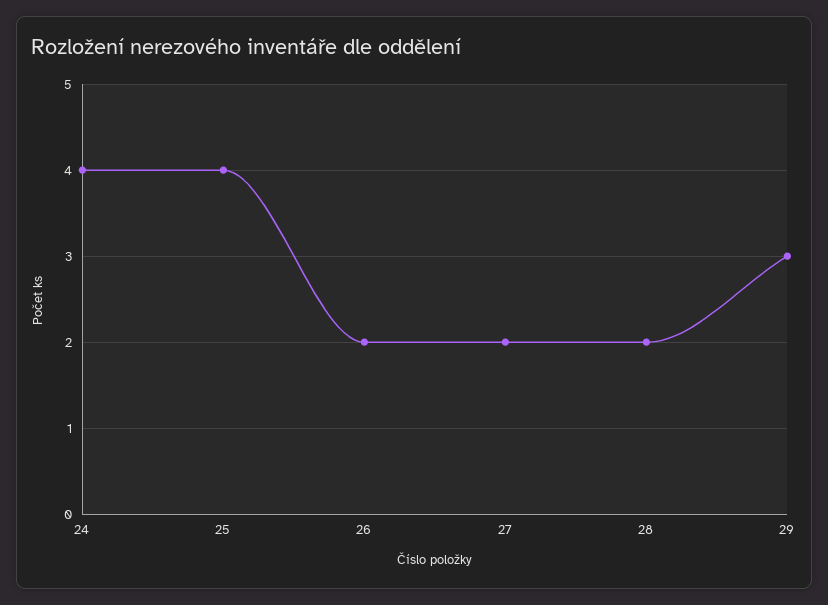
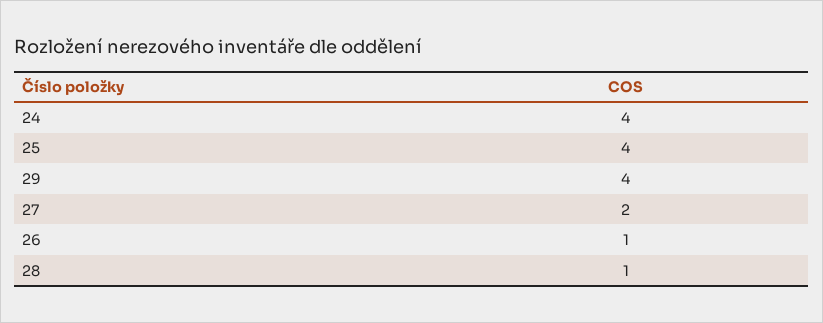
  {
    "24": 4,
    "25": 4,
-   "26": 2,
+   "26": 1,
    "27": 2,
-   "28": 2,
+   "28": 1,
-   "29": 3
+   "29": 4
  }

